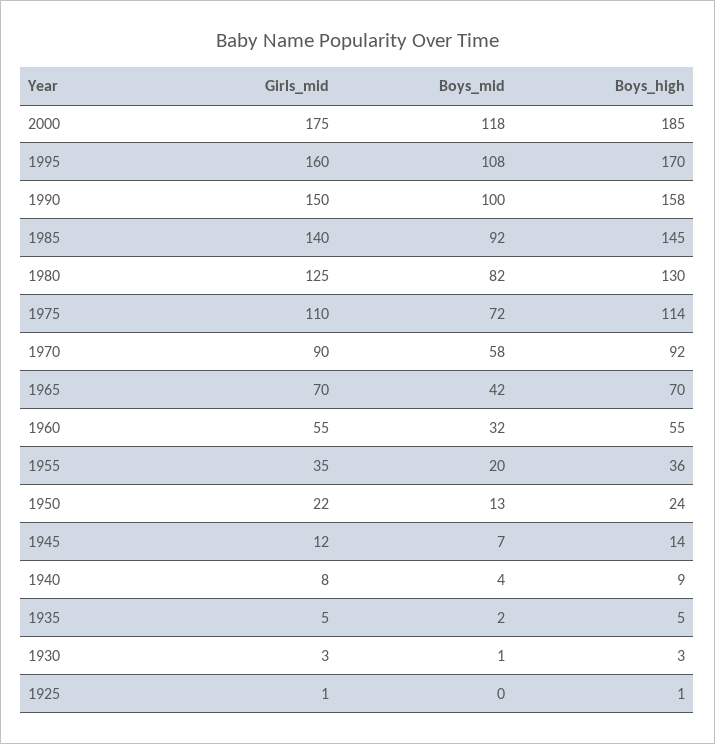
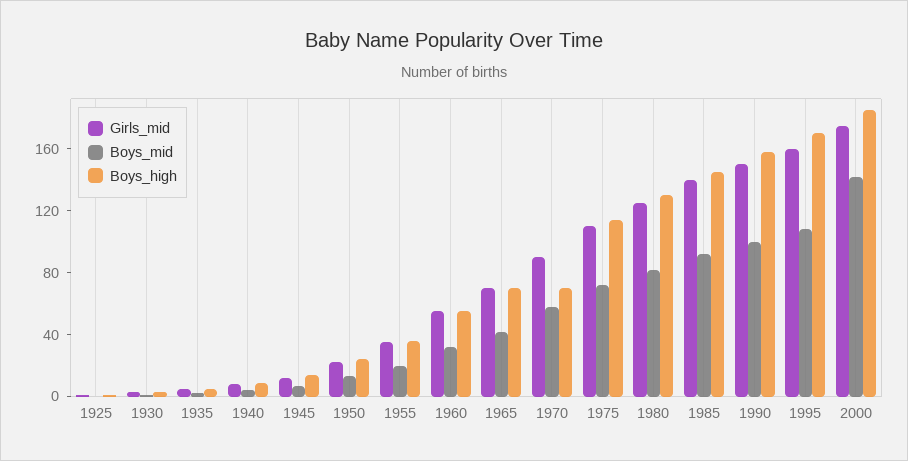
  {
    "Girls_mid": {
      "2000": 175,
      "1995": 160,
      "1990": 150,
      "1985": 140,
      "1980": 125,
      "1975": 110,
      "1970": 90,
      "1965": 70,
      "1960": 55,
      "1955": 35,
      "1950": 22,
      "1945": 12,
      "1940": 8,
      "1935": 5,
      "1930": 3,
      "1925": 1
    },
    "Boys_mid": {
-     "2000": 118,
+     "2000": 140,
      "1995": 108,
      "1990": 100,
      "1985": 92,
      "1980": 82,
      "1975": 72,
      "1970": 58,
      "1965": 42,
      "1960": 32,
      "1955": 20,
      "1950": 13,
      "1945": 7,
      "1940": 4,
      "1935": 2,
      "1930": 1,
      "1925": 0
    },
    "Boys_high": {
      "2000": 185,
      "1995": 170,
      "1990": 158,
      "1985": 145,
      "1980": 130,
      "1975": 114,
-     "1970": 92,
+     "1970": 70,
      "1965": 70,
      "1960": 55,
      "1955": 36,
      "1950": 24,
      "1945": 14,
      "1940": 9,
      "1935": 5,
      "1930": 3,
      "1925": 1
    }
  }

